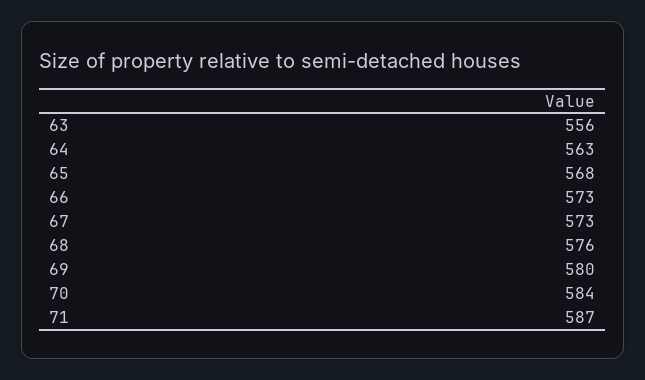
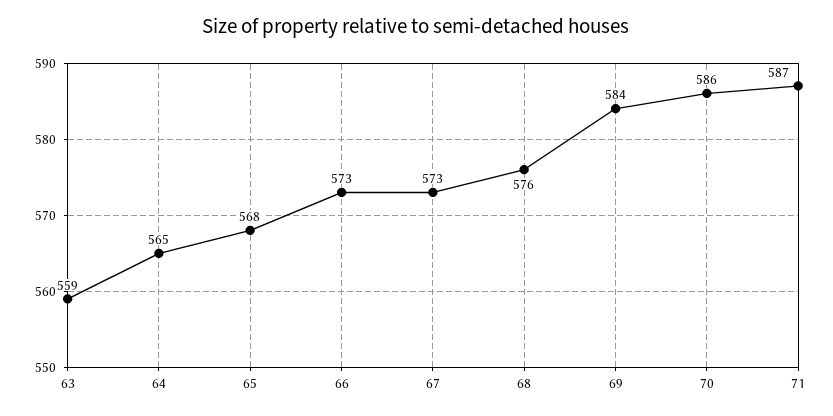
  {
-   "63": 556,
+   "63": 559,
-   "64": 563,
+   "64": 565,
    "65": 568,
    "66": 573,
    "67": 573,
    "68": 576,
-   "69": 580,
+   "69": 584,
-   "70": 584,
+   "70": 586,
    "71": 587
  }

